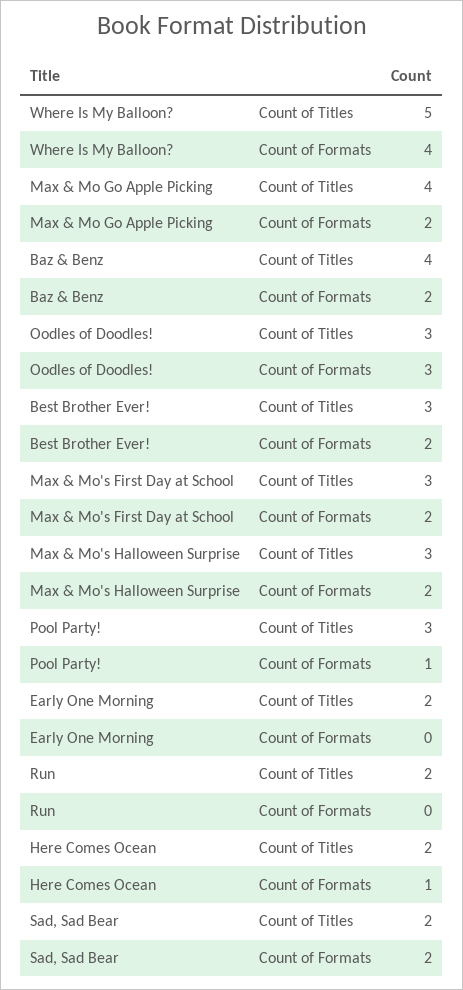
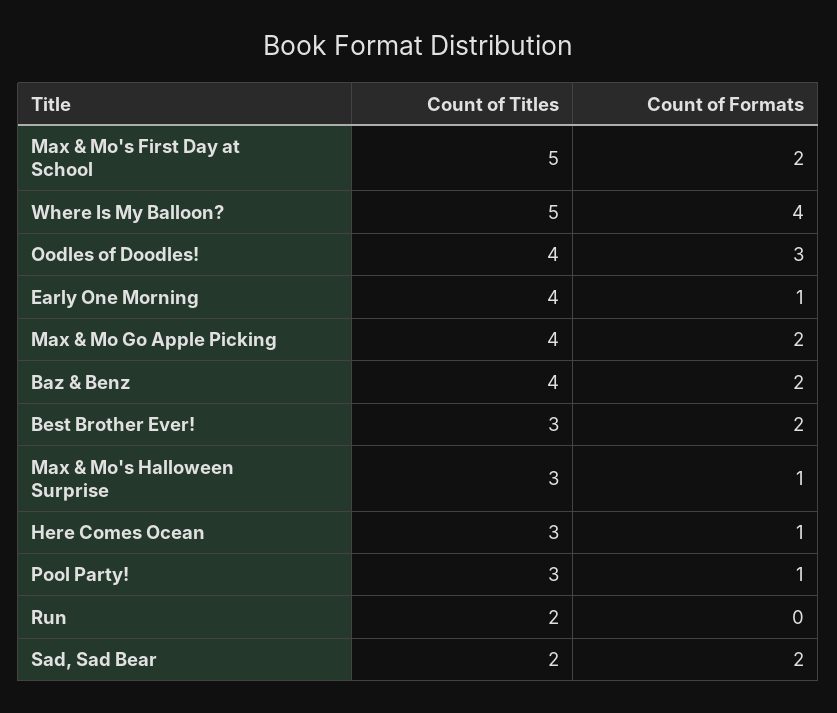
  {
    "Where Is My Balloon?": {
      "Count of Titles": 5,
      "Count of Formats": 4
    },
    "Max & Mo Go Apple Picking": {
      "Count of Titles": 4,
      "Count of Formats": 2
    },
    "Baz & Benz": {
      "Count of Titles": 4,
      "Count of Formats": 2
    },
    "Oodles of Doodles!": {
-     "Count of Titles": 3,
+     "Count of Titles": 4,
      "Count of Formats": 3
    },
    "Best Brother Ever!": {
      "Count of Titles": 3,
      "Count of Formats": 2
    },
    "Max & Mo's First Day at School": {
-     "Count of Titles": 3,
+     "Count of Titles": 5,
      "Count of Formats": 2
    },
    "Max & Mo's Halloween Surprise": {
      "Count of Titles": 3,
-     "Count of Formats": 2
+     "Count of Formats": 1
    },
    "Pool Party!": {
      "Count of Titles": 3,
      "Count of Formats": 1
    },
    "Early One Morning": {
-     "Count of Titles": 2,
+     "Count of Titles": 4,
-     "Count of Formats": 0
+     "Count of Formats": 1
    },
    "Run": {
      "Count of Titles": 2,
      "Count of Formats": 0
    },
    "Here Comes Ocean": {
-     "Count of Titles": 2,
+     "Count of Titles": 3,
      "Count of Formats": 1
    },
    "Sad, Sad Bear": {
      "Count of Titles": 2,
      "Count of Formats": 2
    }
  }

